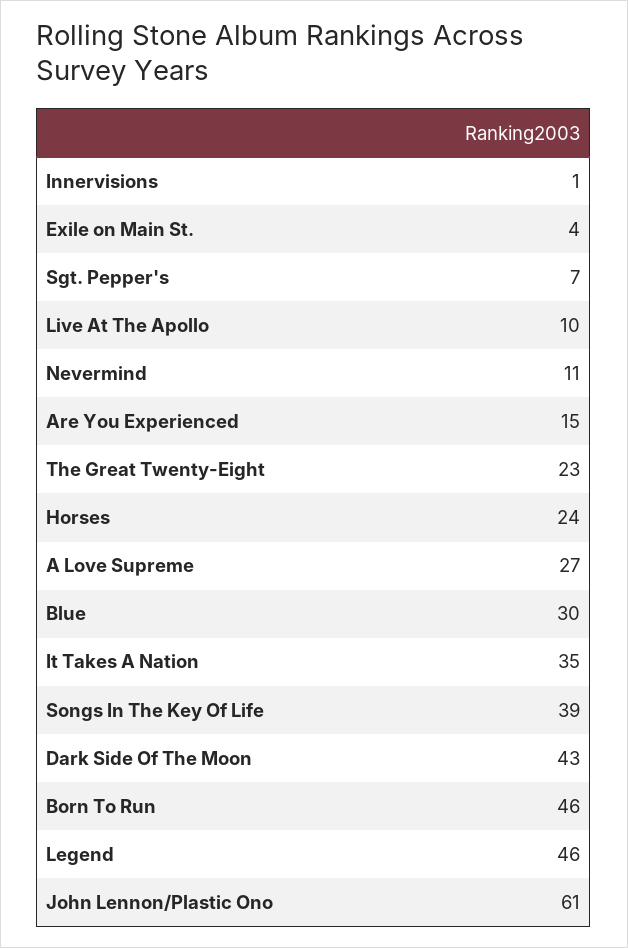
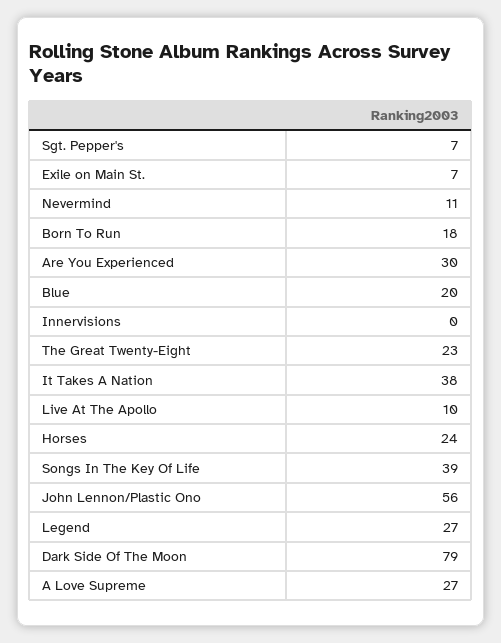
  {
-   "Innervisions": 1,
+   "Innervisions": 0,
-   "Exile on Main St.": 4,
+   "Exile on Main St.": 7,
    "Sgt. Pepper's": 7,
    "Live At The Apollo": 10,
    "Nevermind": 11,
-   "Are You Experienced": 15,
+   "Are You Experienced": 30,
    "The Great Twenty-Eight": 23,
    "Horses": 24,
    "A Love Supreme": 27,
-   "Blue": 30,
+   "Blue": 20,
-   "It Takes A Nation": 35,
+   "It Takes A Nation": 38,
    "Songs In The Key Of Life": 39,
-   "Dark Side Of The Moon": 43,
+   "Dark Side Of The Moon": 79,
-   "Born To Run": 46,
+   "Born To Run": 18,
-   "Legend": 46,
+   "Legend": 27,
-   "John Lennon/Plastic Ono": 61
+   "John Lennon/Plastic Ono": 56
  }

